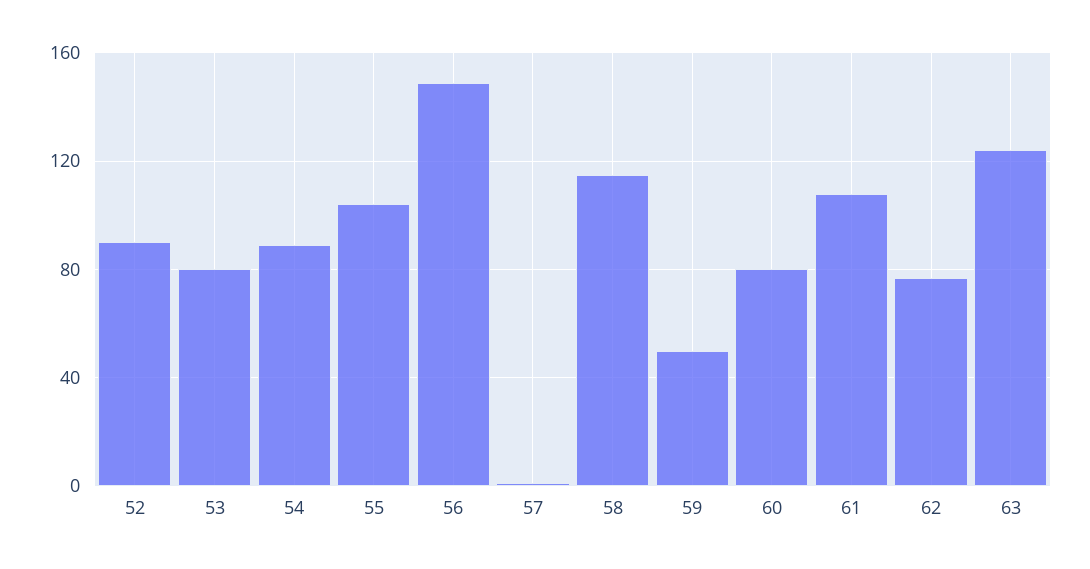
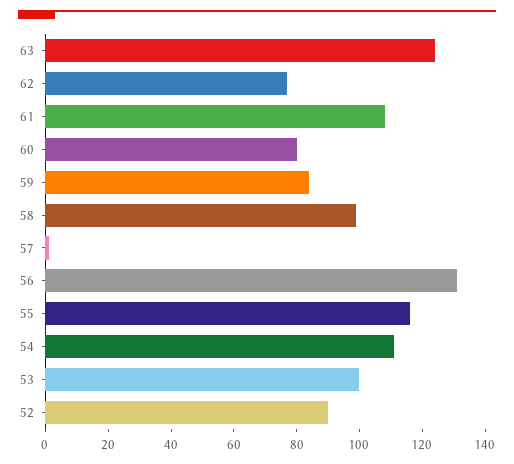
  {
    "52": 90,
-   "53": 80,
+   "53": 100,
-   "54": 90,
+   "54": 110,
-   "55": 105,
+   "55": 115,
-   "56": 150,
+   "56": 130,
    "57": 0,
-   "58": 115,
+   "58": 100,
-   "59": 50,
+   "59": 85,
    "60": 80,
    "61": 110,
    "62": 75,
    "63": 125
  }

